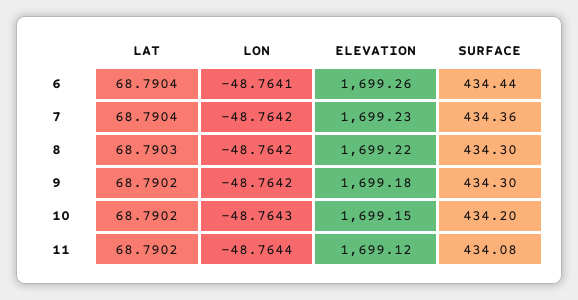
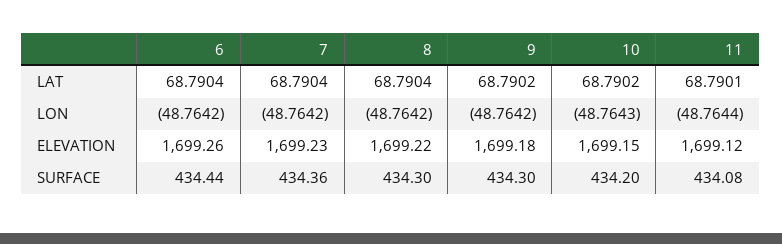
  {
    "LAT": {
      "6": 68.7904,
      "7": 68.7904,
-     "8": 68.7903,
+     "8": 68.7904,
      "9": 68.7902,
      "10": 68.7902,
-     "11": 68.7902
+     "11": 68.7901
    },
    "LON": {
-     "6": -48.7641,
+     "6": -48.7642,
      "7": -48.7642,
      "8": -48.7642,
      "9": -48.7642,
      "10": -48.7643,
      "11": -48.7644
    },
    "ELEVATION": {
      "6": 1699.26,
      "7": 1699.23,
      "8": 1699.22,
      "9": 1699.18,
      "10": 1699.15,
      "11": 1699.12
    },
    "SURFACE": {
      "6": 434.44,
      "7": 434.36,
      "8": 434.3,
      "9": 434.3,
      "10": 434.2,
      "11": 434.08
    }
  }

